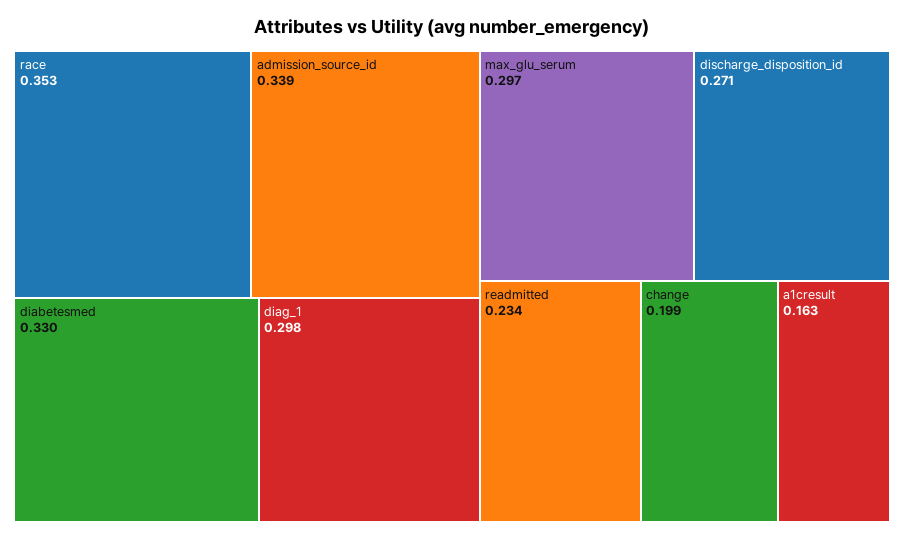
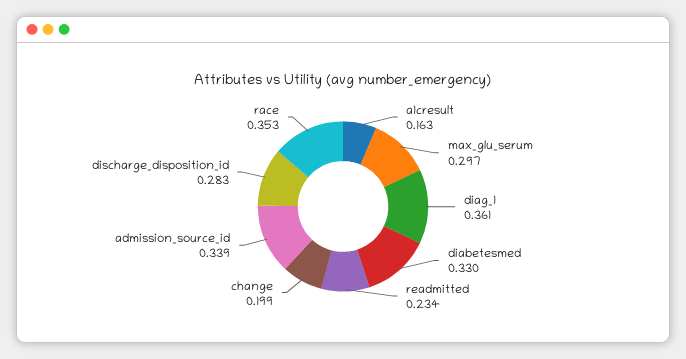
  {
    "race": 0.353,
    "admission_source_id": 0.339,
    "diabetesmed": 0.33,
-   "diag_1": 0.298,
+   "diag_1": 0.361,
    "max_glu_serum": 0.297,
-   "discharge_disposition_id": 0.271,
+   "discharge_disposition_id": 0.283,
    "readmitted": 0.234,
    "change": 0.199,
    "a1cresult": 0.163
  }

